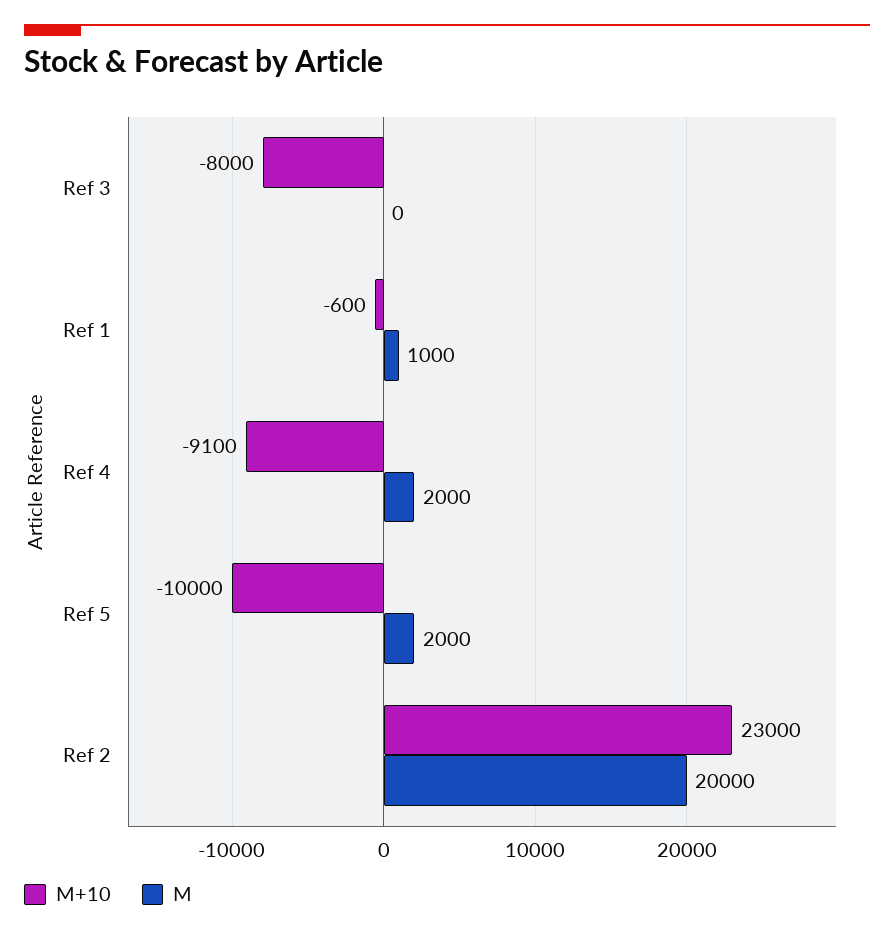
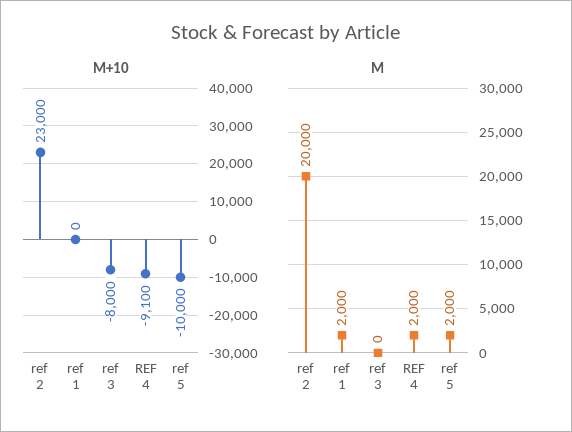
  {
    "M+10": {
      "Ref 3": -8000,
-     "Ref 1": -600,
+     "Ref 1": 0,
      "Ref 4": -9100,
      "Ref 5": -10000,
      "Ref 2": 23000
    },
    "M": {
      "Ref 3": 0,
-     "Ref 1": 1000,
+     "Ref 1": 2000,
      "Ref 4": 2000,
      "Ref 5": 2000,
      "Ref 2": 20000
    }
  }

